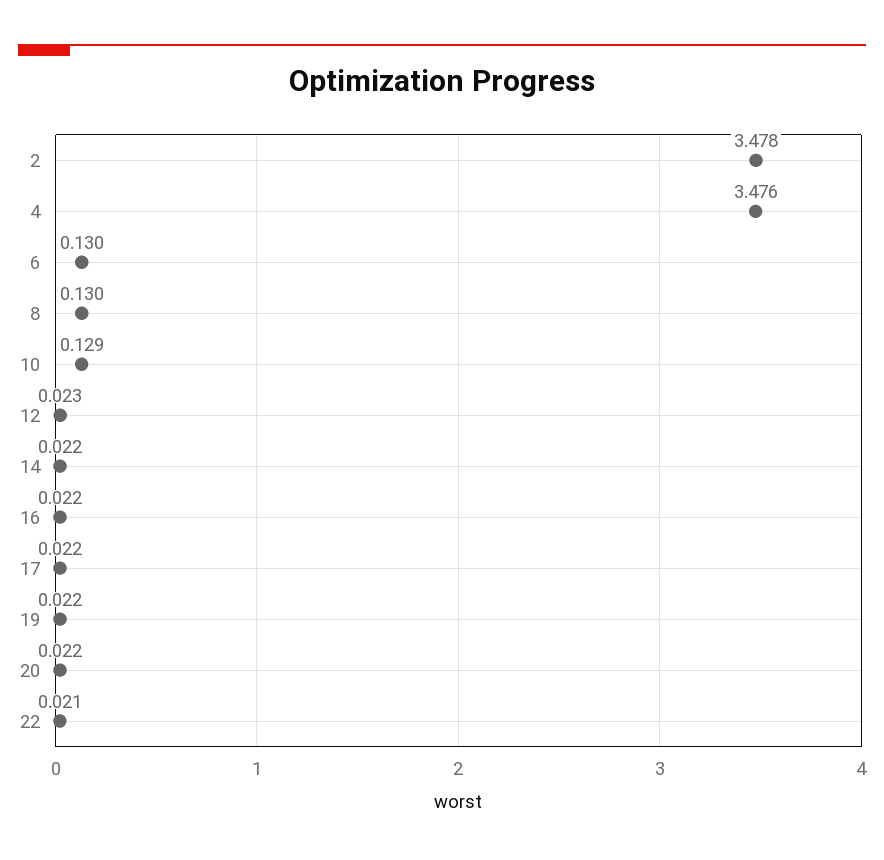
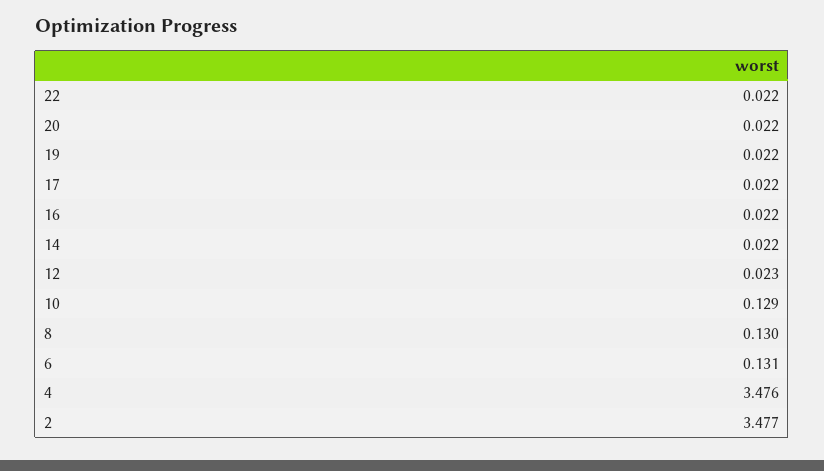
  {
-   "2": 3.478,
+   "2": 3.477,
    "4": 3.476,
-   "6": 0.13,
+   "6": 0.131,
    "8": 0.13,
    "10": 0.129,
    "12": 0.023,
    "14": 0.022,
    "16": 0.022,
    "17": 0.022,
    "19": 0.022,
    "20": 0.022,
-   "22": 0.021
+   "22": 0.022
  }

